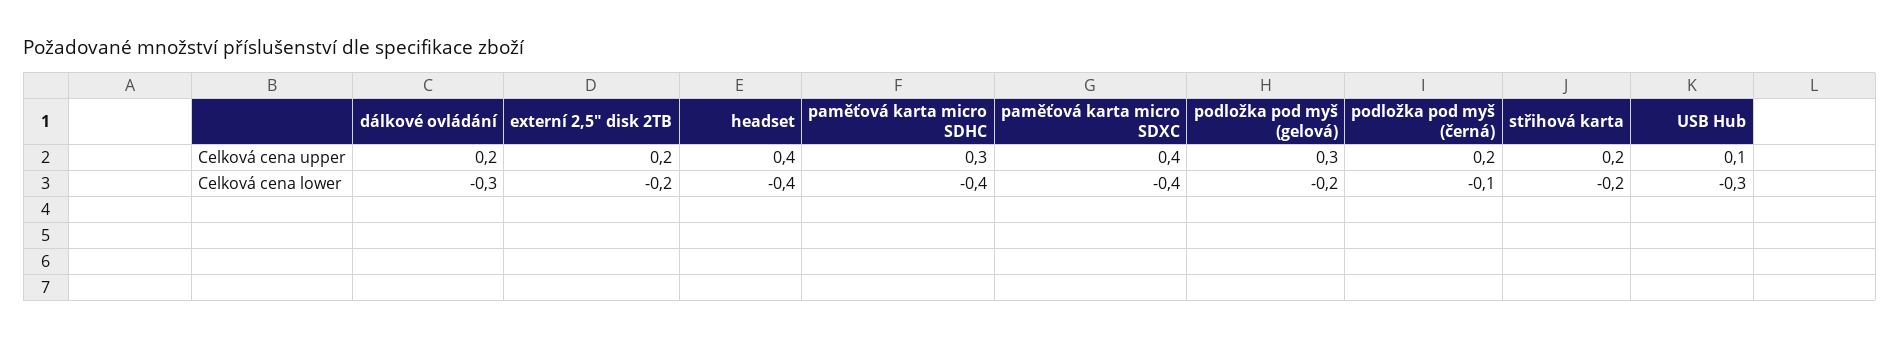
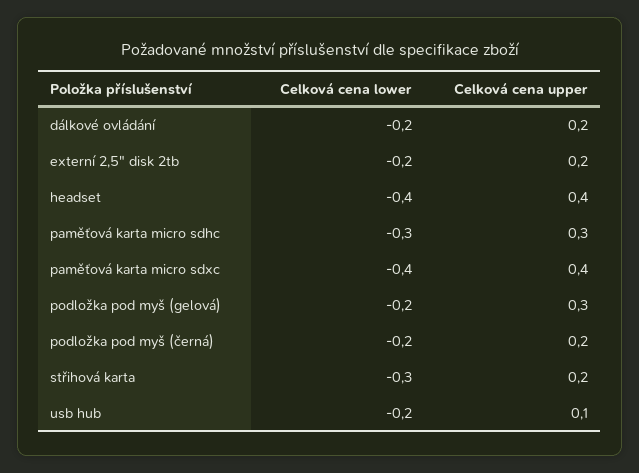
  {
    "dálkové ovládání": {
      "Celková cena upper": 0.2,
-     "Celková cena lower": -0.3
+     "Celková cena lower": -0.2
    },
    "externí 2,5\" disk 2TB": {
      "Celková cena upper": 0.2,
      "Celková cena lower": -0.2
    },
    "headset": {
      "Celková cena upper": 0.4,
      "Celková cena lower": -0.4
    },
    "paměťová karta micro SDHC": {
      "Celková cena upper": 0.3,
-     "Celková cena lower": -0.4
+     "Celková cena lower": -0.3
    },
    "paměťová karta micro SDXC": {
      "Celková cena upper": 0.4,
      "Celková cena lower": -0.4
    },
    "podložka pod myš (gelová)": {
      "Celková cena upper": 0.3,
      "Celková cena lower": -0.2
    },
    "podložka pod myš (černá)": {
      "Celková cena upper": 0.2,
-     "Celková cena lower": -0.1
+     "Celková cena lower": -0.2
    },
    "střihová karta": {
      "Celková cena upper": 0.2,
-     "Celková cena lower": -0.2
+     "Celková cena lower": -0.3
    },
    "USB Hub": {
      "Celková cena upper": 0.1,
-     "Celková cena lower": -0.3
+     "Celková cena lower": -0.2
    }
  }

